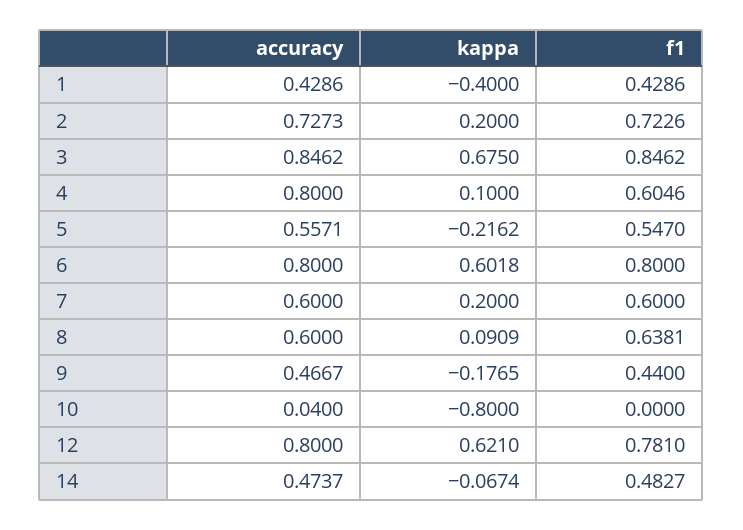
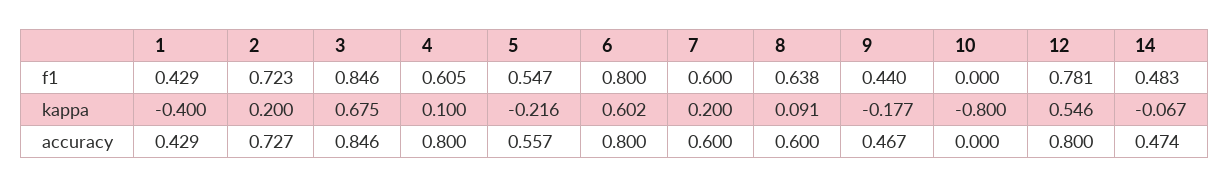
  {
    "accuracy": {
      "1": 0.4286,
      "2": 0.7273,
      "3": 0.8462,
      "4": 0.8,
      "5": 0.5571,
      "6": 0.8,
      "7": 0.6,
      "8": 0.6,
      "9": 0.4667,
-     "10": 0.04,
+     "10": 0,
      "12": 0.8,
      "14": 0.4737
    },
    "kappa": {
      "1": -0.4,
      "2": 0.2,
      "3": 0.675,
      "4": 0.1,
      "5": -0.2162,
      "6": 0.6018,
      "7": 0.2,
      "8": 0.0909,
      "9": -0.1765,
      "10": -0.8,
-     "12": 0.621,
+     "12": 0.546,
      "14": -0.0674
    },
    "f1": {
      "1": 0.4286,
      "2": 0.7226,
      "3": 0.8462,
      "4": 0.6046,
      "5": 0.547,
      "6": 0.8,
      "7": 0.6,
      "8": 0.6381,
      "9": 0.44,
      "10": 0,
      "12": 0.781,
      "14": 0.4827
    }
  }

